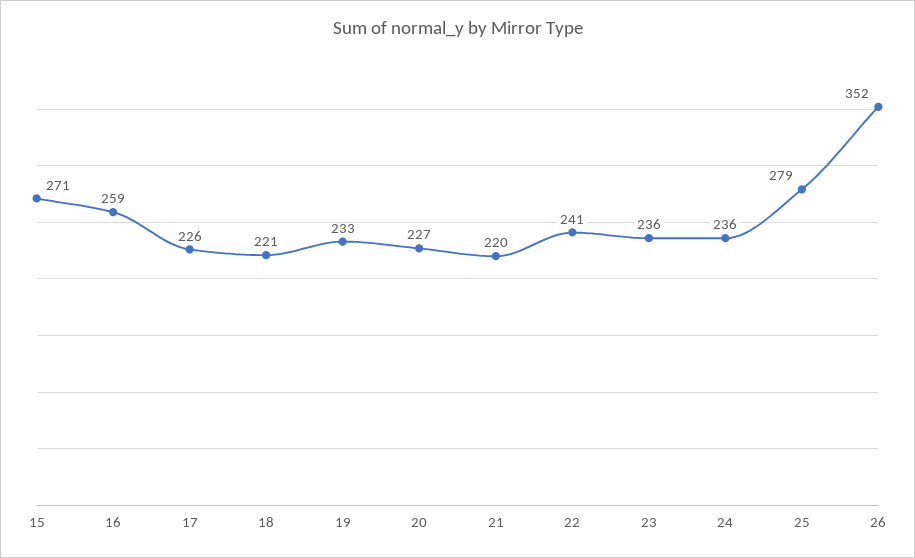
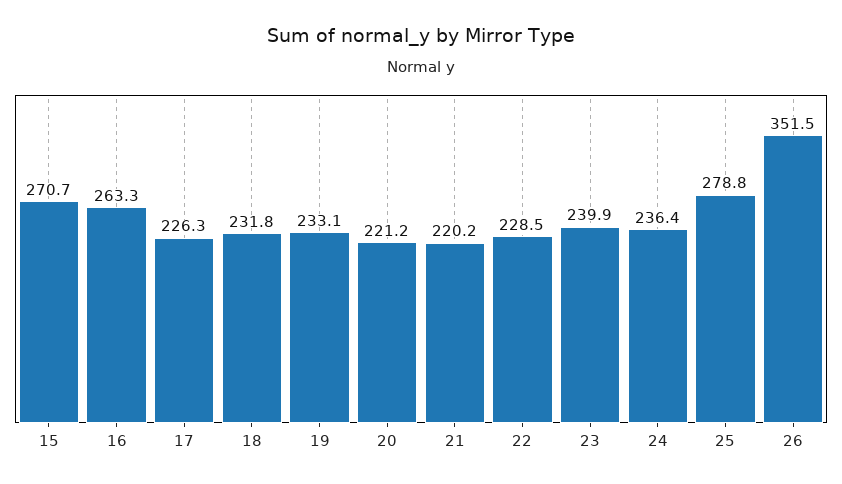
  {
    "15": 270.7,
-   "16": 259,
+   "16": 263.3,
    "17": 226.3,
-   "18": 221,
+   "18": 231.8,
    "19": 233.1,
-   "20": 227,
+   "20": 221.2,
    "21": 220.2,
-   "22": 241,
+   "22": 228.5,
-   "23": 236,
+   "23": 239.9,
    "24": 236.4,
    "25": 278.8,
    "26": 351.5
  }

